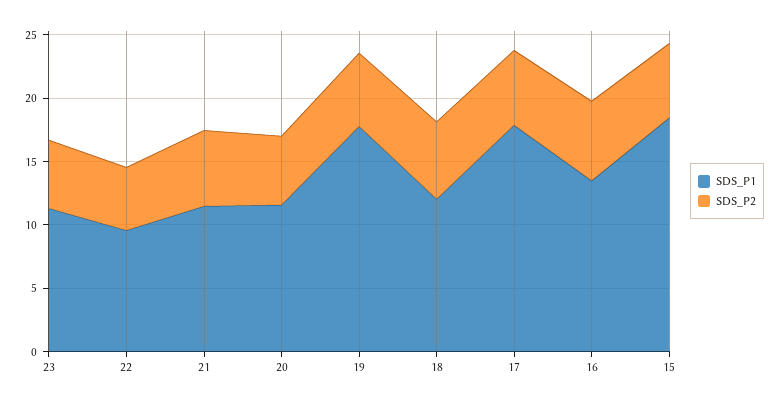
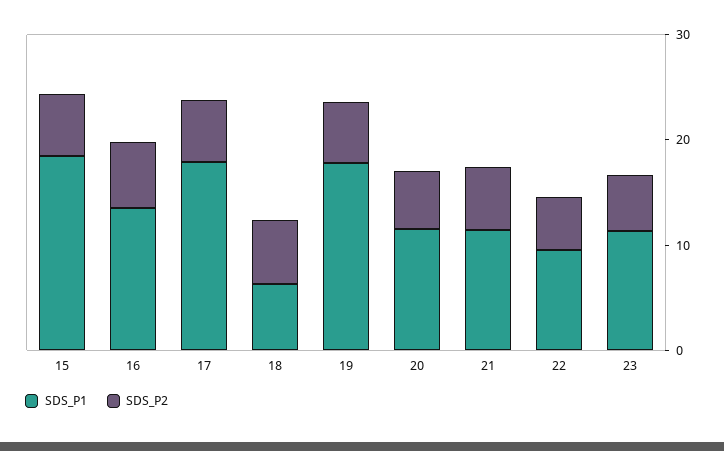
  {
    "SDS_P1": {
      "23": 11,
      "22": 10,
      "21": 11,
      "20": 12,
      "19": 18,
-     "18": 12,
+     "18": 6,
      "17": 18,
      "16": 14,
      "15": 18
    },
    "SDS_P2": {
      "23": 5,
      "22": 5,
      "21": 6,
      "20": 5,
      "19": 6,
      "18": 6,
      "17": 6,
      "16": 6,
      "15": 6
    }
  }

